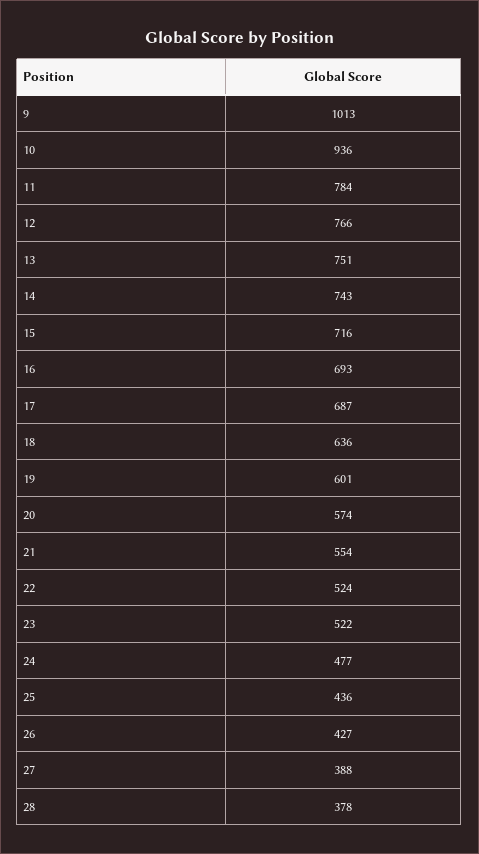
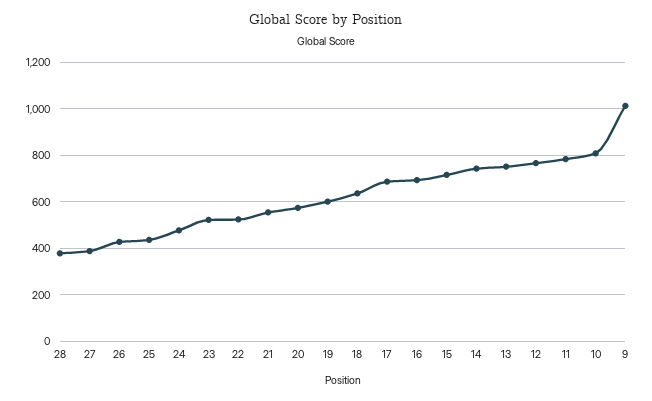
  {
    "9": 1013,
-   "10": 936,
+   "10": 800,
    "11": 784,
    "12": 766,
    "13": 751,
    "14": 743,
    "15": 716,
    "16": 693,
    "17": 687,
    "18": 636,
    "19": 601,
    "20": 574,
    "21": 554,
    "22": 524,
    "23": 522,
    "24": 477,
    "25": 436,
    "26": 427,
    "27": 388,
    "28": 378
  }

